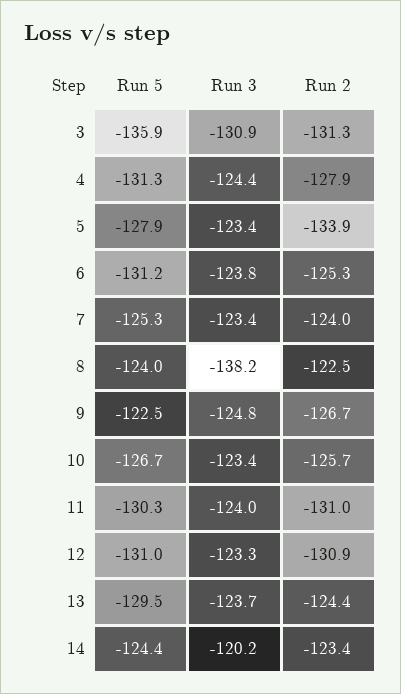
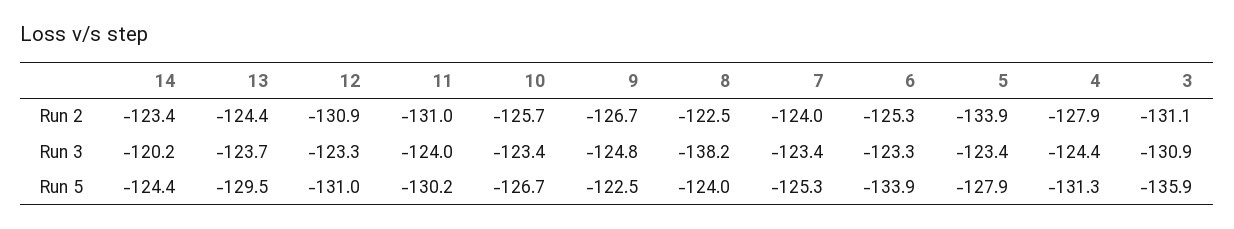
  {
    "Run 5": {
      "3": -135.9,
      "4": -131.3,
      "5": -127.9,
-     "6": -131.2,
+     "6": -133.9,
      "7": -125.3,
      "8": -124,
      "9": -122.5,
      "10": -126.7,
-     "11": -130.3,
+     "11": -130.2,
      "12": -131,
      "13": -129.5,
      "14": -124.4
    },
    "Run 3": {
      "3": -130.9,
      "4": -124.4,
      "5": -123.4,
-     "6": -123.8,
+     "6": -123.3,
      "7": -123.4,
      "8": -138.2,
      "9": -124.8,
      "10": -123.4,
      "11": -124,
      "12": -123.3,
      "13": -123.7,
      "14": -120.2
    },
    "Run 2": {
-     "3": -131.3,
+     "3": -131.1,
      "4": -127.9,
      "5": -133.9,
      "6": -125.3,
      "7": -124,
      "8": -122.5,
      "9": -126.7,
      "10": -125.7,
      "11": -131,
      "12": -130.9,
      "13": -124.4,
      "14": -123.4
    }
  }

